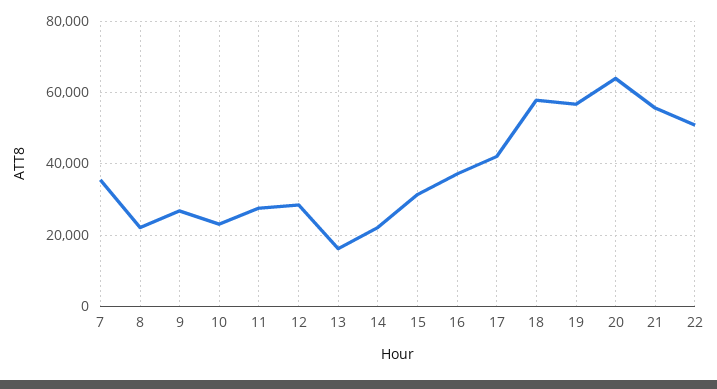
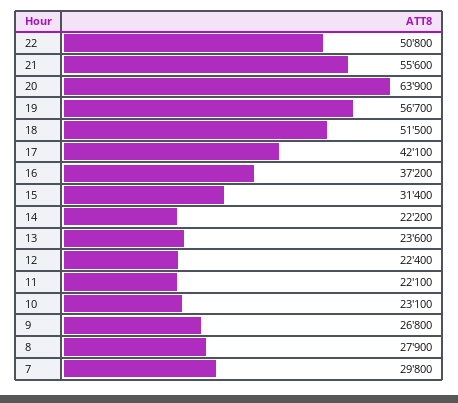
  {
-   "7": 36000,
+   "7": 29800,
-   "8": 22000,
+   "8": 27900,
    "9": 26800,
    "10": 23100,
-   "11": 28000,
+   "11": 22100,
-   "12": 28000,
+   "12": 22400,
-   "13": 16000,
+   "13": 23600,
    "14": 22200,
    "15": 31400,
    "16": 37200,
    "17": 42100,
-   "18": 58000,
+   "18": 51500,
    "19": 56700,
    "20": 63900,
    "21": 55600,
    "22": 50800
  }

